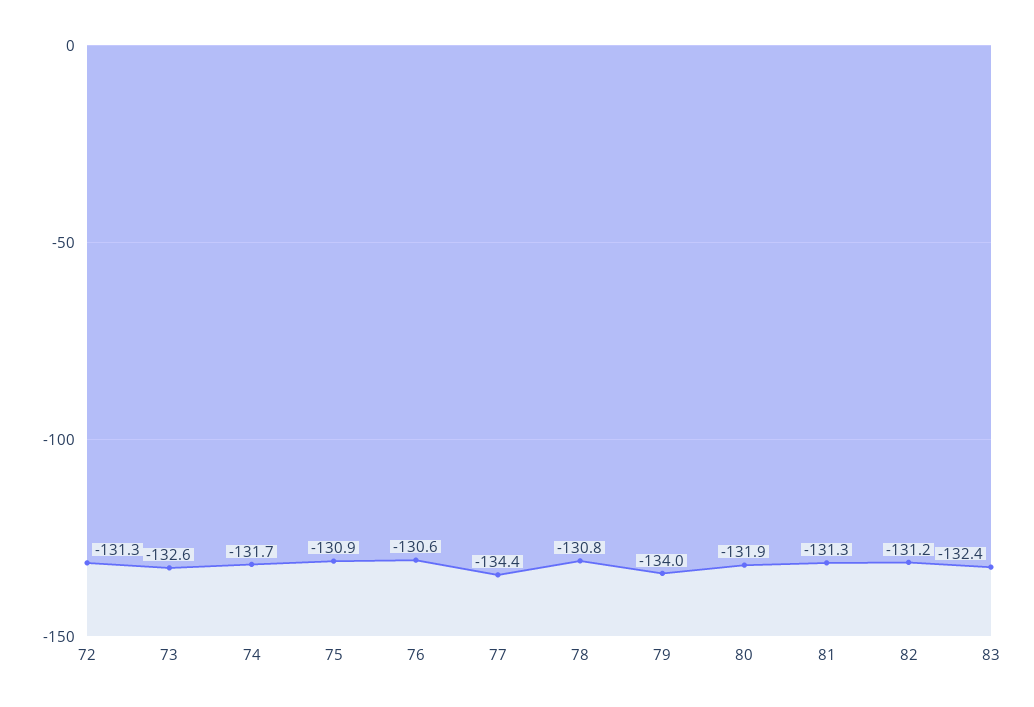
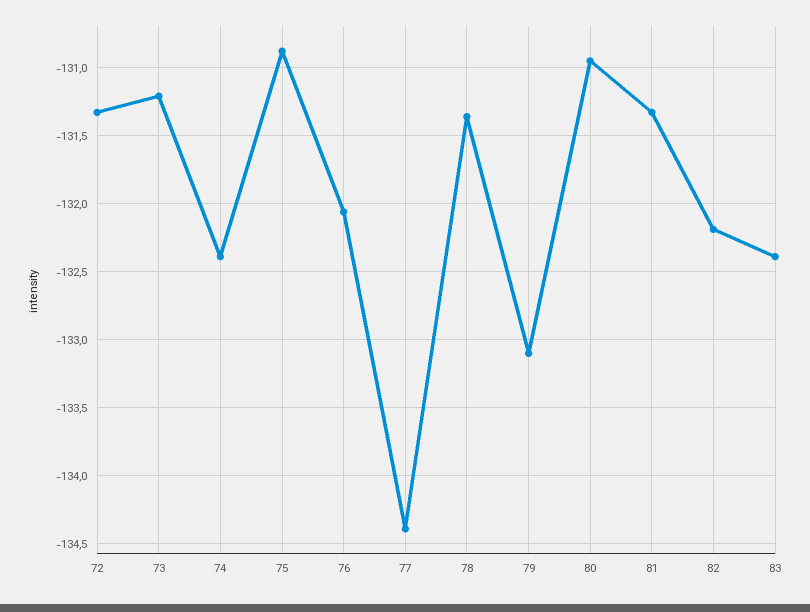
  {
    "72": -131.3,
-   "73": -132.6,
+   "73": -131.2,
-   "74": -131.7,
+   "74": -132.4,
    "75": -130.9,
-   "76": -130.6,
+   "76": -132.05,
    "77": -134.4,
-   "78": -130.8,
+   "78": -131.35,
-   "79": -134,
+   "79": -133.1,
-   "80": -131.9,
+   "80": -130.95,
    "81": -131.3,
-   "82": -131.2,
+   "82": -132.2,
    "83": -132.4
  }

